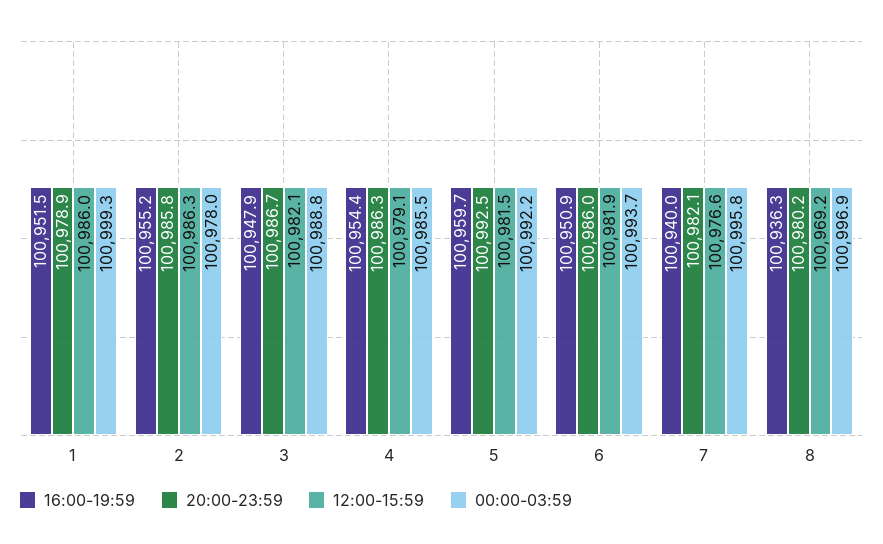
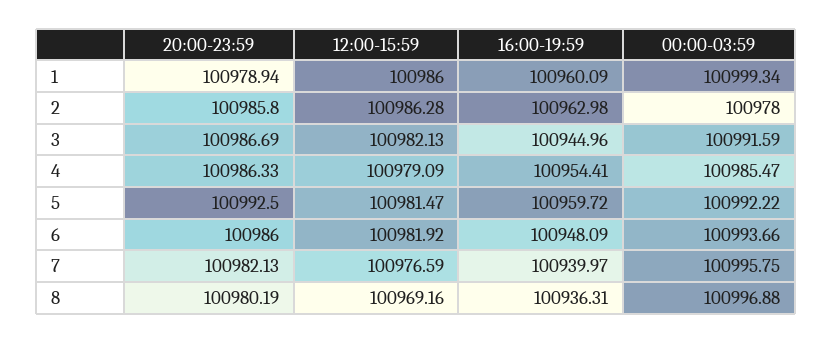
  {
    "16:00-19:59": {
-     "1": 100951.5,
+     "1": 100960.09,
-     "2": 100955.2,
+     "2": 100962.98,
-     "3": 100947.9,
+     "3": 100944.96,
      "4": 100954.41,
      "5": 100959.72,
-     "6": 100950.9,
+     "6": 100948.09,
      "7": 100939.97,
      "8": 100936.31
    },
    "20:00-23:59": {
      "1": 100978.94,
      "2": 100985.8,
      "3": 100986.69,
      "4": 100986.33,
      "5": 100992.5,
      "6": 100986,
      "7": 100982.13,
      "8": 100980.19
    },
    "12:00-15:59": {
      "1": 100986,
      "2": 100986.28,
      "3": 100982.13,
      "4": 100979.09,
      "5": 100981.47,
      "6": 100981.92,
      "7": 100976.59,
      "8": 100969.16
    },
    "00:00-03:59": {
      "1": 100999.34,
      "2": 100978,
-     "3": 100988.8,
+     "3": 100991.59,
      "4": 100985.47,
      "5": 100992.22,
      "6": 100993.66,
      "7": 100995.75,
      "8": 100996.88
    }
  }

